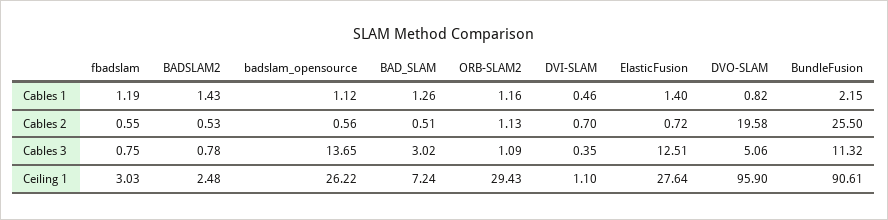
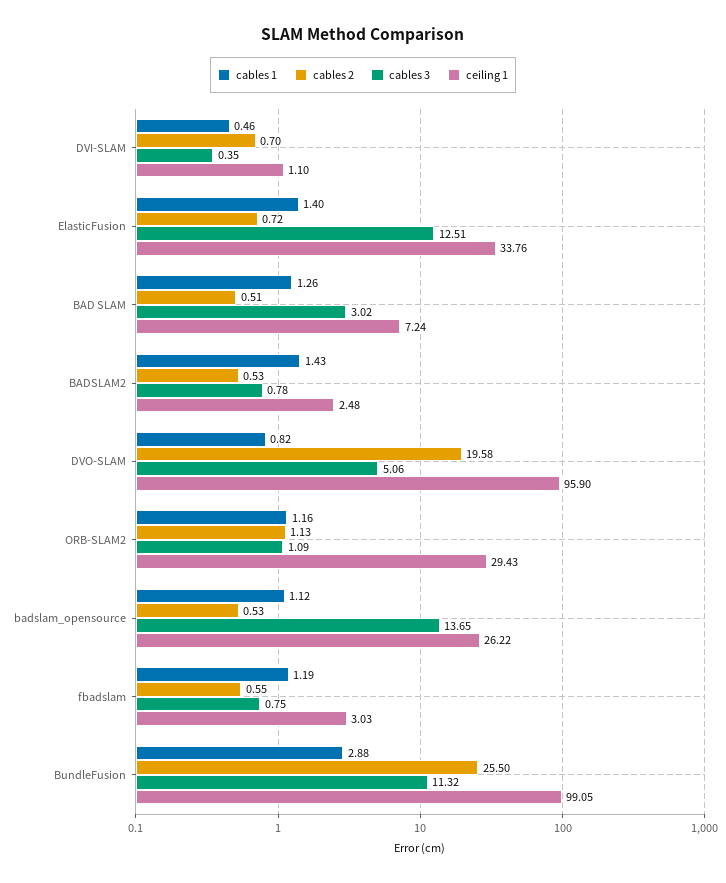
  {
    "Cables 1": {
      "fbadslam": 1.19,
      "BADSLAM2": 1.43,
      "badslam_opensource": 1.12,
      "BAD_SLAM": 1.26,
      "ORB-SLAM2": 1.16,
      "DVI-SLAM": 0.46,
      "ElasticFusion": 1.4,
      "DVO-SLAM": 0.82,
-     "BundleFusion": 2.15
+     "BundleFusion": 2.88
    },
    "Cables 2": {
      "fbadslam": 0.55,
      "BADSLAM2": 0.53,
-     "badslam_opensource": 0.56,
+     "badslam_opensource": 0.53,
      "BAD_SLAM": 0.51,
      "ORB-SLAM2": 1.13,
      "DVI-SLAM": 0.7,
      "ElasticFusion": 0.72,
      "DVO-SLAM": 19.58,
      "BundleFusion": 25.5
    },
    "Cables 3": {
      "fbadslam": 0.75,
      "BADSLAM2": 0.78,
      "badslam_opensource": 13.65,
      "BAD_SLAM": 3.02,
      "ORB-SLAM2": 1.09,
      "DVI-SLAM": 0.35,
      "ElasticFusion": 12.51,
      "DVO-SLAM": 5.06,
      "BundleFusion": 11.32
    },
    "Ceiling 1": {
      "fbadslam": 3.03,
      "BADSLAM2": 2.48,
      "badslam_opensource": 26.22,
      "BAD_SLAM": 7.24,
      "ORB-SLAM2": 29.43,
      "DVI-SLAM": 1.1,
-     "ElasticFusion": 27.64,
+     "ElasticFusion": 33.76,
      "DVO-SLAM": 95.9,
-     "BundleFusion": 90.61
+     "BundleFusion": 99.05
    }
  }

